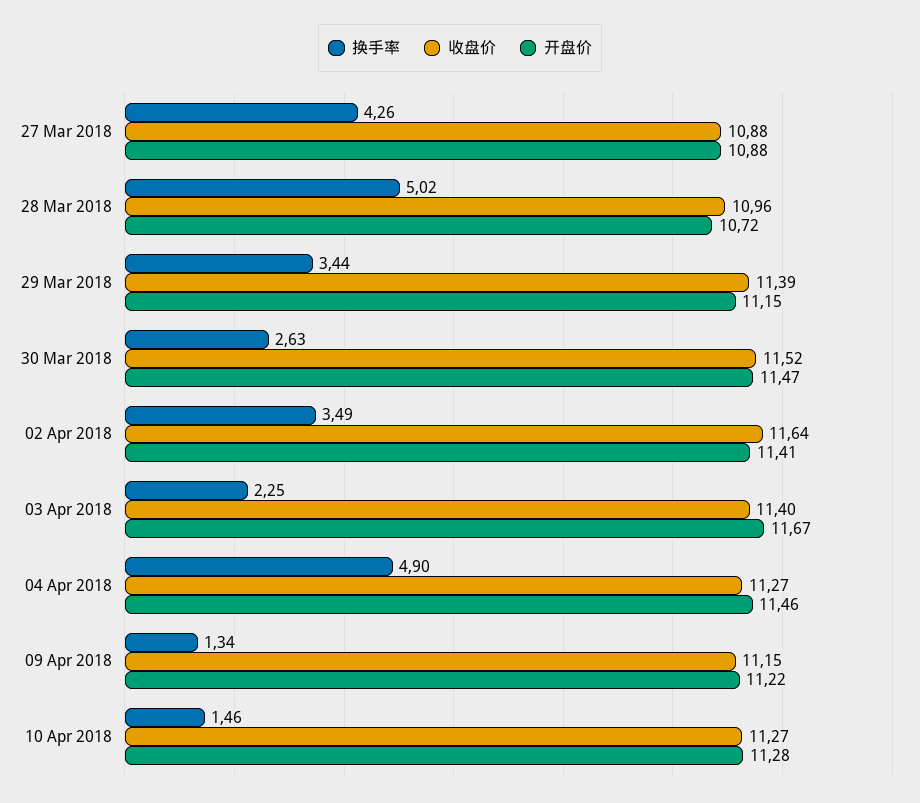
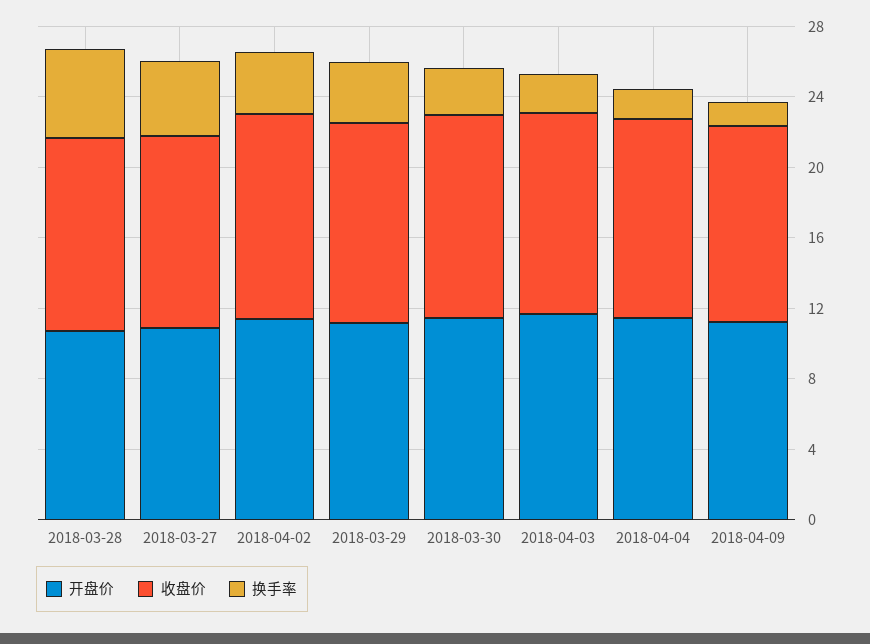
  {
    "换手率": {
      "27 Mar 2018": 4.26,
      "28 Mar 2018": 5.02,
      "29 Mar 2018": 3.44,
      "30 Mar 2018": 2.63,
      "02 Apr 2018": 3.49,
      "03 Apr 2018": 2.25,
-     "04 Apr 2018": 4.9,
+     "04 Apr 2018": 2,
-     "09 Apr 2018": 1.34,
+     "09 Apr 2018": 1.34
-     "10 Apr 2018": 1.46
    },
    "收盘价": {
      "27 Mar 2018": 10.88,
      "28 Mar 2018": 10.96,
      "29 Mar 2018": 11.39,
      "30 Mar 2018": 11.52,
      "02 Apr 2018": 11.64,
      "03 Apr 2018": 11.4,
      "04 Apr 2018": 11.27,
-     "09 Apr 2018": 11.15,
+     "09 Apr 2018": 11.15
-     "10 Apr 2018": 11.27
    },
    "开盘价": {
      "27 Mar 2018": 10.88,
      "28 Mar 2018": 10.72,
      "29 Mar 2018": 11.15,
      "30 Mar 2018": 11.47,
      "02 Apr 2018": 11.41,
      "03 Apr 2018": 11.67,
      "04 Apr 2018": 11.46,
-     "09 Apr 2018": 11.22,
+     "09 Apr 2018": 11.22
-     "10 Apr 2018": 11.28
    }
  }

